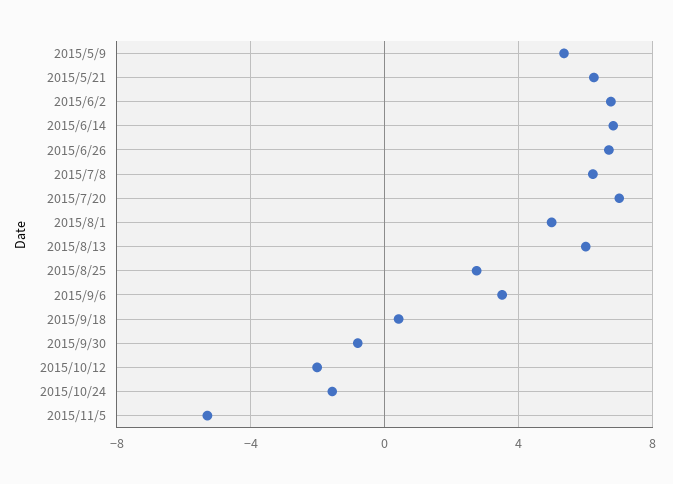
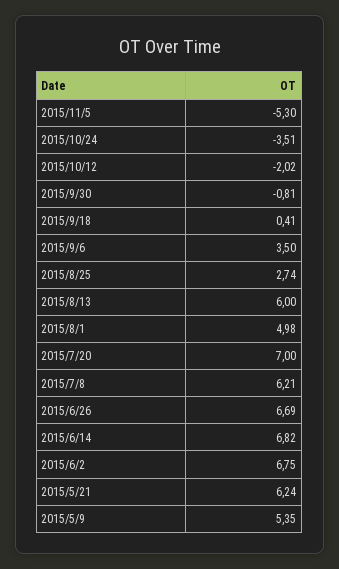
  {
    "2015/5/9": 5.35,
    "2015/5/21": 6.24,
    "2015/6/2": 6.75,
    "2015/6/14": 6.82,
    "2015/6/26": 6.69,
    "2015/7/8": 6.21,
    "2015/7/20": 7,
    "2015/8/1": 4.98,
    "2015/8/13": 6,
    "2015/8/25": 2.74,
    "2015/9/6": 3.5,
    "2015/9/18": 0.41,
    "2015/9/30": -0.81,
    "2015/10/12": -2.02,
-   "2015/10/24": -1.5,
+   "2015/10/24": -3.51,
    "2015/11/5": -5.3
  }

